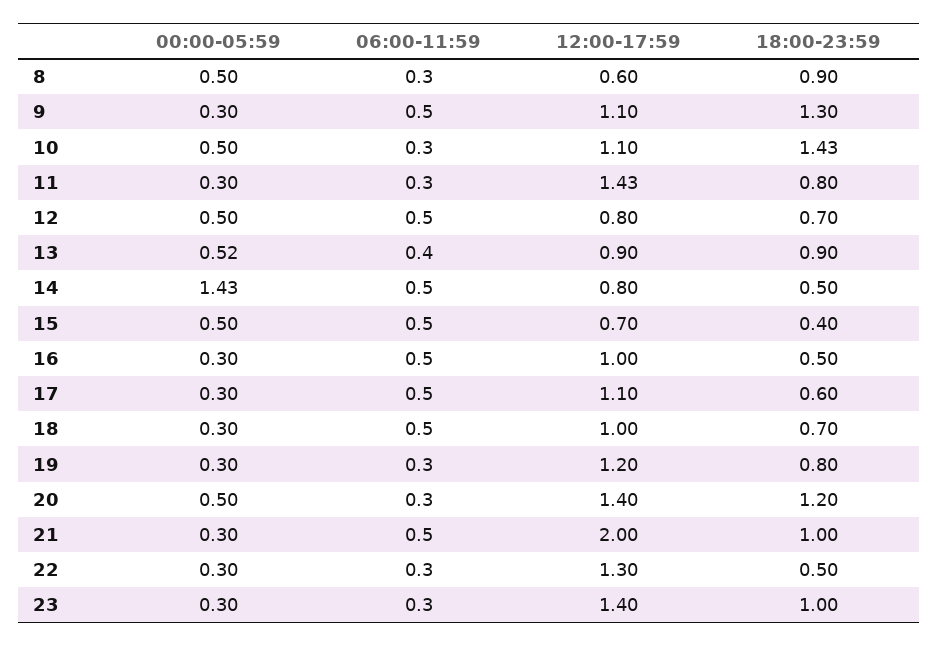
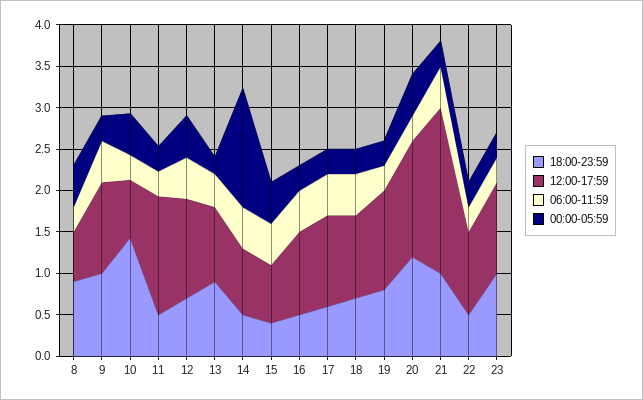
  {
    "00:00-05:59": {
      "8": 0.5,
      "9": 0.3,
      "10": 0.5,
      "11": 0.3,
      "12": 0.5,
-     "13": 0.52,
+     "13": 0.2,
      "14": 1.43,
      "15": 0.5,
      "16": 0.3,
      "17": 0.3,
      "18": 0.3,
      "19": 0.3,
      "20": 0.5,
      "21": 0.3,
      "22": 0.3,
      "23": 0.3
    },
    "06:00-11:59": {
      "8": 0.3,
      "9": 0.5,
      "10": 0.3,
      "11": 0.3,
      "12": 0.5,
      "13": 0.4,
      "14": 0.5,
      "15": 0.5,
      "16": 0.5,
      "17": 0.5,
      "18": 0.5,
      "19": 0.3,
      "20": 0.3,
      "21": 0.5,
      "22": 0.3,
      "23": 0.3
    },
    "12:00-17:59": {
      "8": 0.6,
      "9": 1.1,
-     "10": 1.1,
+     "10": 0.7,
      "11": 1.43,
-     "12": 0.8,
+     "12": 1.2,
      "13": 0.9,
      "14": 0.8,
      "15": 0.7,
      "16": 1,
      "17": 1.1,
      "18": 1,
      "19": 1.2,
      "20": 1.4,
      "21": 2,
-     "22": 1.3,
+     "22": 1,
-     "23": 1.4
+     "23": 1.1
    },
    "18:00-23:59": {
      "8": 0.9,
-     "9": 1.3,
+     "9": 1,
      "10": 1.43,
-     "11": 0.8,
+     "11": 0.5,
      "12": 0.7,
      "13": 0.9,
      "14": 0.5,
      "15": 0.4,
      "16": 0.5,
      "17": 0.6,
      "18": 0.7,
      "19": 0.8,
      "20": 1.2,
      "21": 1,
      "22": 0.5,
      "23": 1
    }
  }

